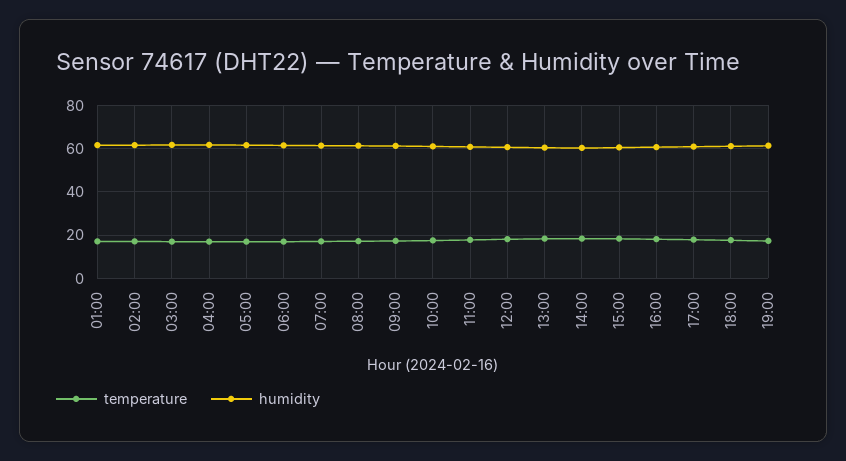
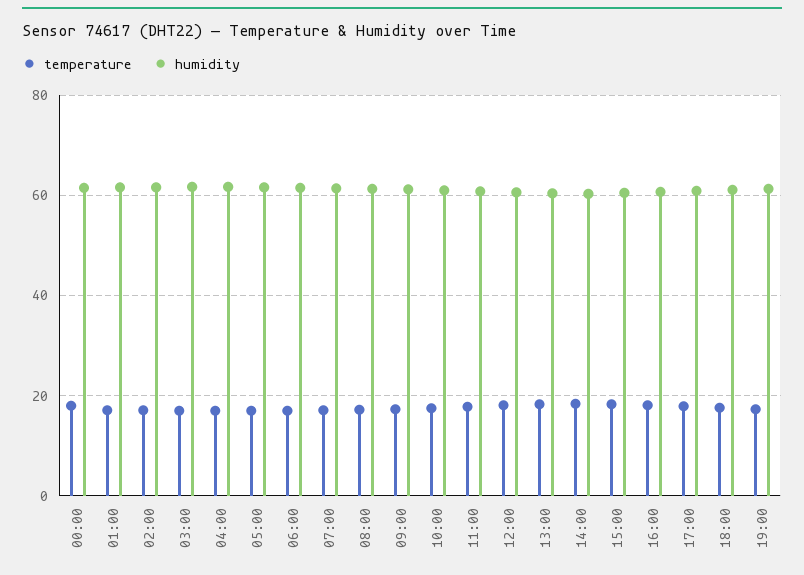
  {
    "temperature": {
      "01:00": 18,
      "02:00": 18,
      "03:00": 18,
      "04:00": 18,
      "05:00": 18,
      "06:00": 18,
      "07:00": 18,
      "08:00": 18,
      "09:00": 18,
      "10:00": 18,
      "11:00": 18,
      "12:00": 18,
      "13:00": 18,
      "14:00": 18,
      "15:00": 18,
      "16:00": 18,
      "17:00": 18,
      "18:00": 18,
-     "19:00": 18
+     "19:00": 18,
+     "00:00": 18
    },
    "humidity": {
      "01:00": 62,
      "02:00": 62,
      "03:00": 62,
      "04:00": 62,
      "05:00": 62,
      "06:00": 62,
      "07:00": 62,
      "08:00": 62,
      "09:00": 62,
      "10:00": 62,
      "11:00": 60,
      "12:00": 60,
      "13:00": 60,
      "14:00": 60,
      "15:00": 60,
      "16:00": 60,
      "17:00": 60,
      "18:00": 62,
-     "19:00": 62
+     "19:00": 62,
+     "00:00": 62
    }
  }

